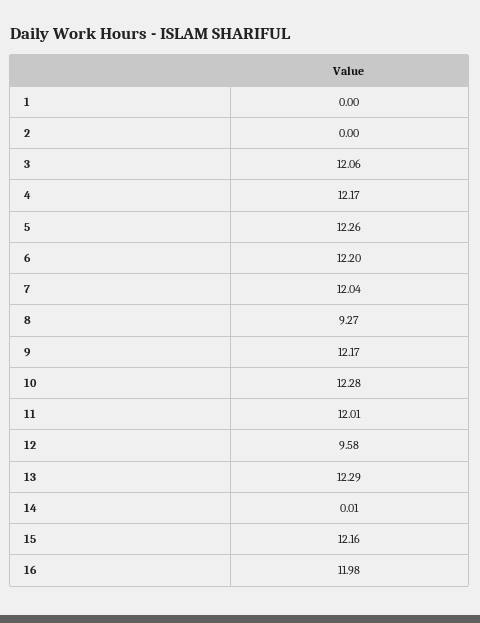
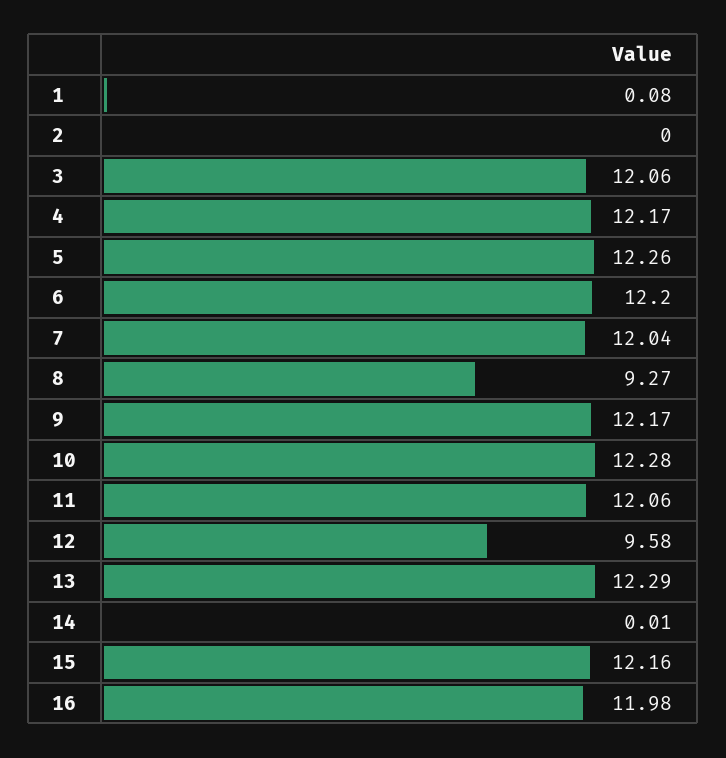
  {
-   "1": 0,
+   "1": 0.08,
    "2": 0,
    "3": 12.06,
    "4": 12.17,
    "5": 12.26,
    "6": 12.2,
    "7": 12.04,
    "8": 9.27,
    "9": 12.17,
    "10": 12.28,
-   "11": 12.01,
+   "11": 12.06,
    "12": 9.58,
    "13": 12.29,
    "14": 0.01,
    "15": 12.16,
    "16": 11.98
  }

